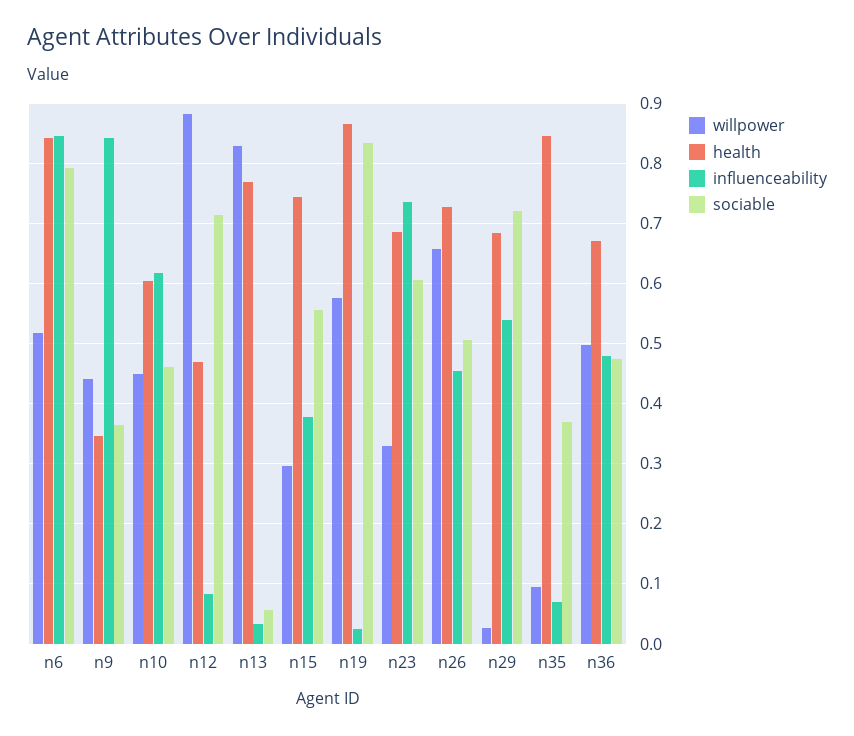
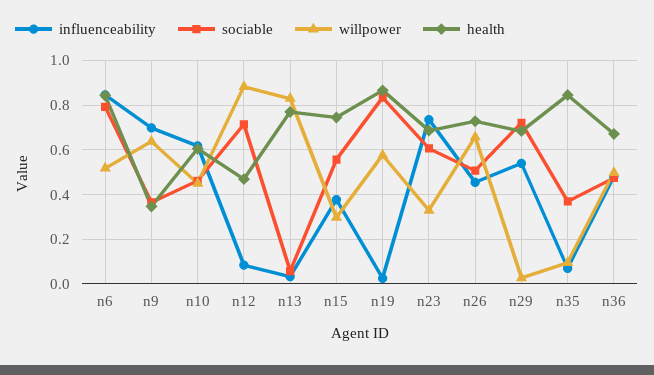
  {
    "willpower": {
      "n6": 0.52,
-     "n9": 0.44,
+     "n9": 0.65,
      "n10": 0.45,
      "n12": 0.88,
      "n13": 0.83,
      "n15": 0.3,
      "n19": 0.58,
      "n23": 0.33,
      "n26": 0.66,
      "n29": 0.03,
      "n35": 0.1,
      "n36": 0.5
    },
    "health": {
      "n6": 0.84,
      "n9": 0.35,
      "n10": 0.61,
      "n12": 0.47,
      "n13": 0.77,
      "n15": 0.75,
      "n19": 0.87,
      "n23": 0.69,
      "n26": 0.73,
      "n29": 0.68,
      "n35": 0.85,
      "n36": 0.67
    },
    "influenceability": {
      "n6": 0.85,
-     "n9": 0.84,
+     "n9": 0.7,
      "n10": 0.62,
      "n12": 0.08,
      "n13": 0.03,
      "n15": 0.38,
      "n19": 0.03,
      "n23": 0.74,
      "n26": 0.46,
      "n29": 0.54,
      "n35": 0.07,
      "n36": 0.48
    },
    "sociable": {
      "n6": 0.79,
      "n9": 0.37,
      "n10": 0.46,
      "n12": 0.71,
      "n13": 0.06,
      "n15": 0.56,
      "n19": 0.83,
      "n23": 0.61,
      "n26": 0.51,
      "n29": 0.72,
      "n35": 0.37,
      "n36": 0.47
    }
  }

